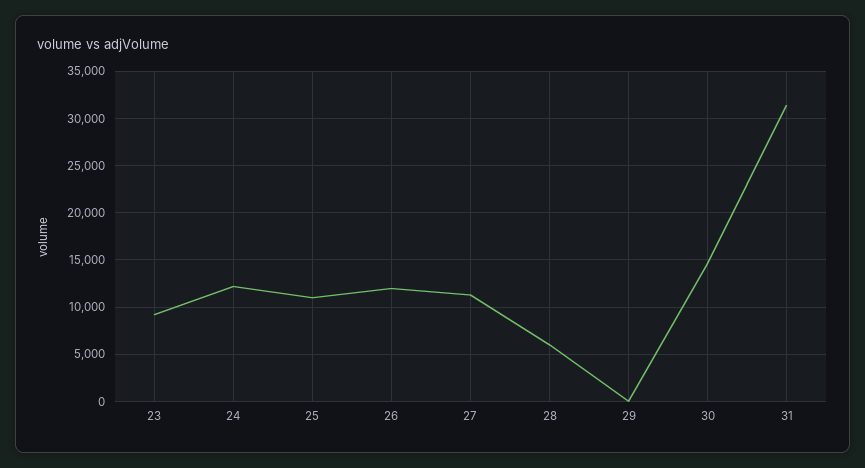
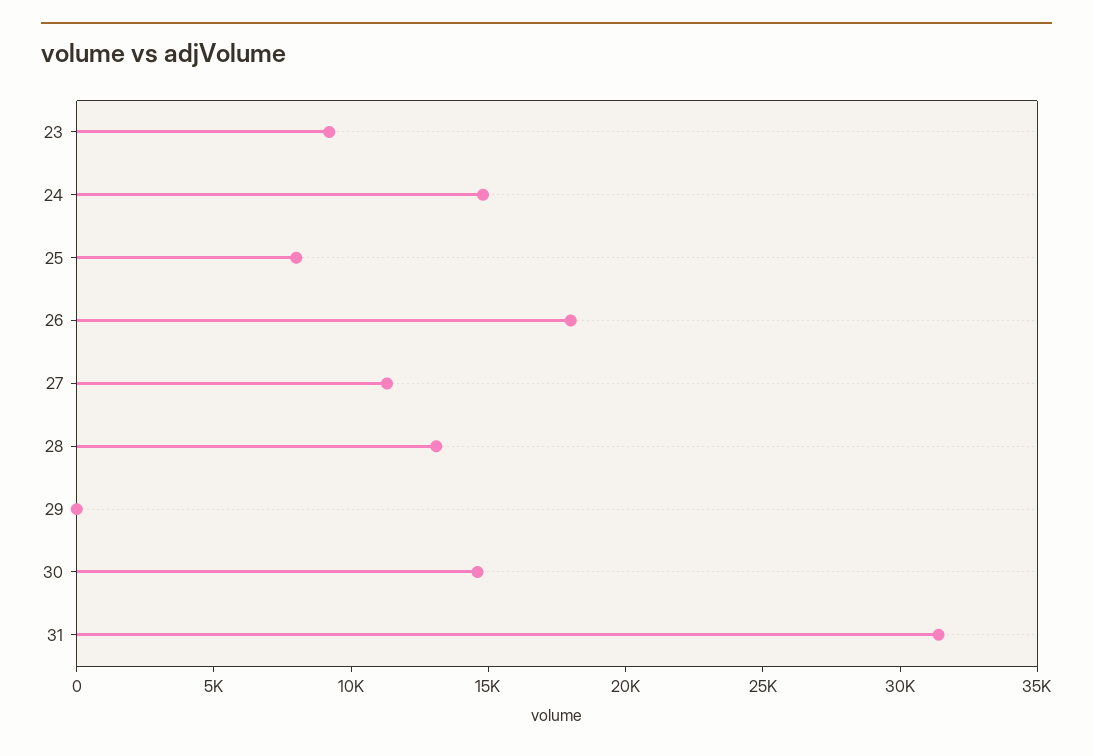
  {
    "23": 9000,
-   "24": 12000,
+   "24": 15000,
-   "25": 11000,
+   "25": 8000,
-   "26": 12000,
+   "26": 18000,
    "27": 11000,
-   "28": 6000,
+   "28": 13000,
    "29": 0,
    "30": 15000,
    "31": 31000
  }

